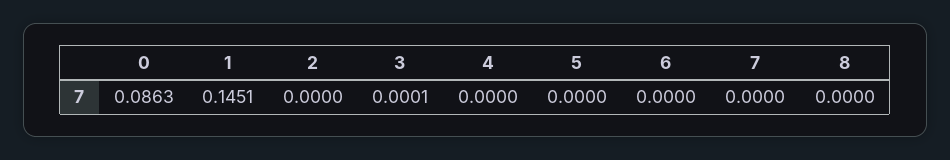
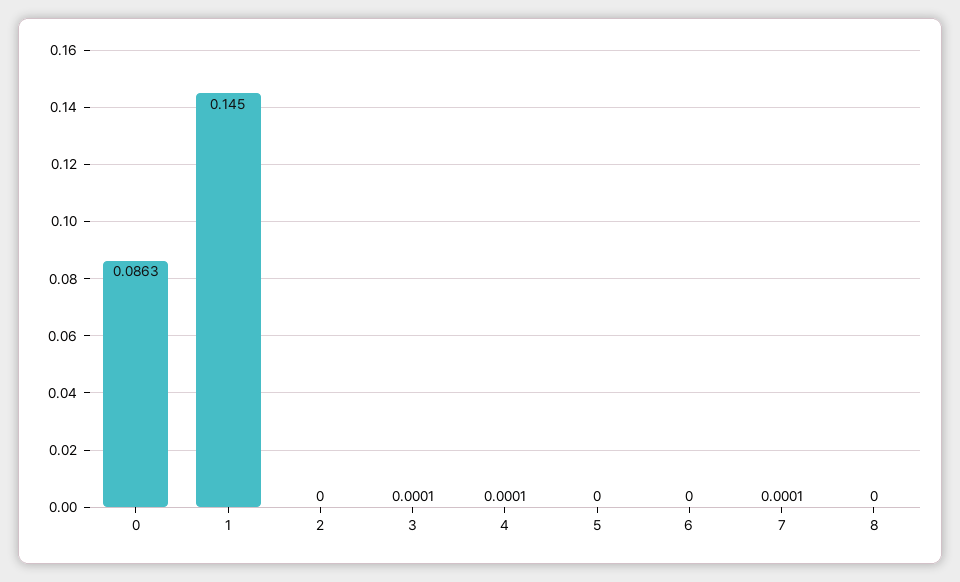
  {
    "0": 0.0863,
-   "1": 0.1451,
+   "1": 0.145,
    "2": 0,
    "3": 0.0001,
-   "4": 0,
+   "4": 0.0001,
    "5": 0,
    "6": 0,
-   "7": 0,
+   "7": 0.0001,
    "8": 0
  }

